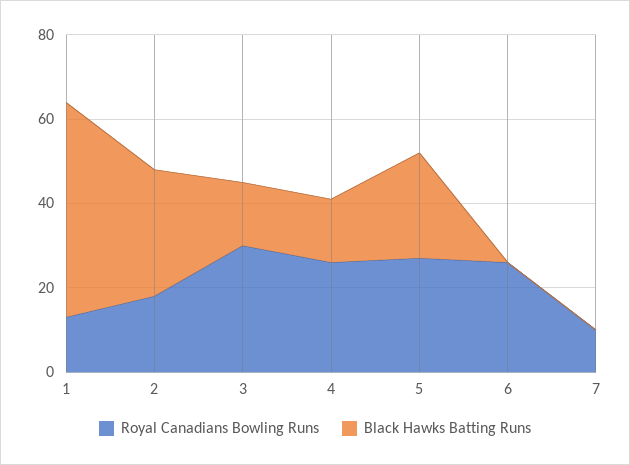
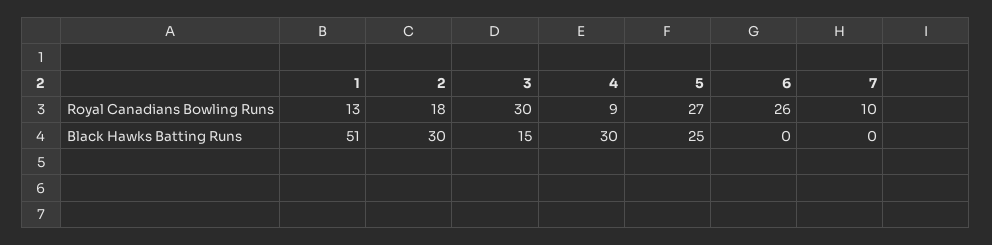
  {
    "Royal Canadians Bowling Runs": {
      "1": 13,
      "2": 18,
      "3": 30,
-     "4": 25,
+     "4": 9,
      "5": 27,
      "6": 26,
      "7": 10
    },
    "Black Hawks Batting Runs": {
      "1": 51,
      "2": 30,
      "3": 15,
-     "4": 15,
+     "4": 30,
      "5": 25,
      "6": 0,
      "7": 0
    }
  }

